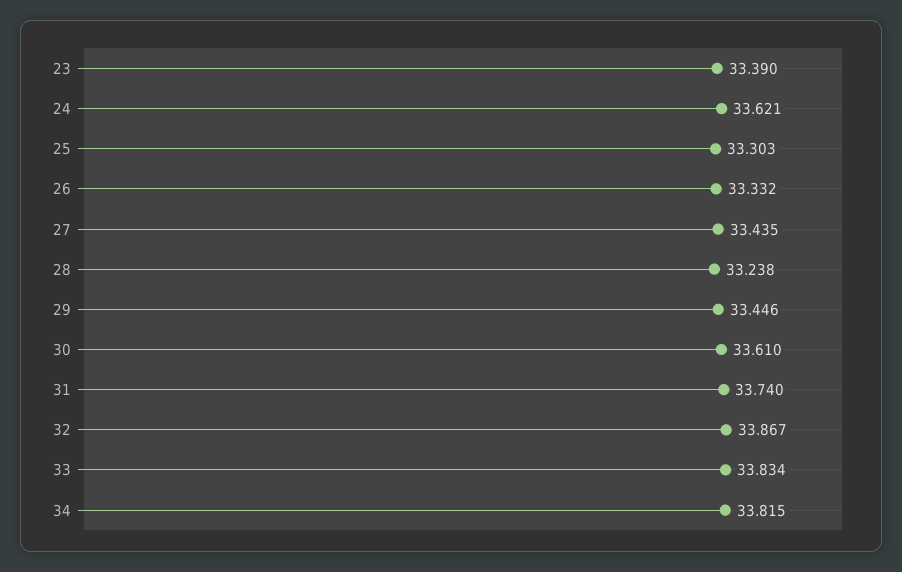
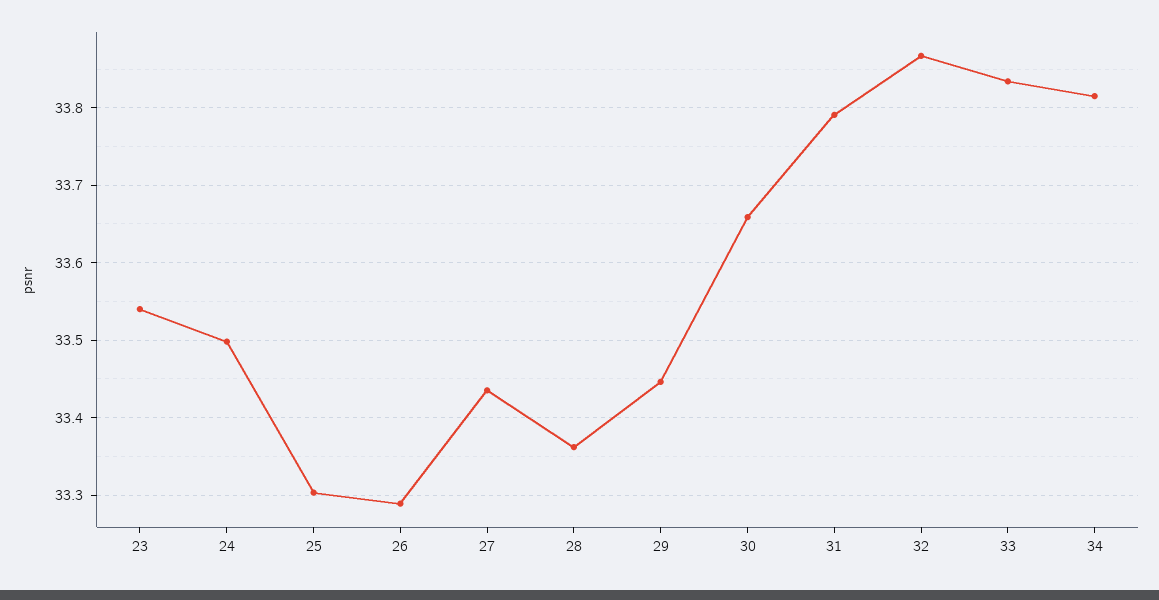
  {
-   "23": 33.39,
+   "23": 33.54,
-   "24": 33.621,
+   "24": 33.5,
    "25": 33.303,
-   "26": 33.332,
+   "26": 33.29,
    "27": 33.435,
-   "28": 33.238,
+   "28": 33.36,
    "29": 33.446,
-   "30": 33.61,
+   "30": 33.66,
-   "31": 33.74,
+   "31": 33.79,
    "32": 33.867,
    "33": 33.834,
    "34": 33.815
  }

